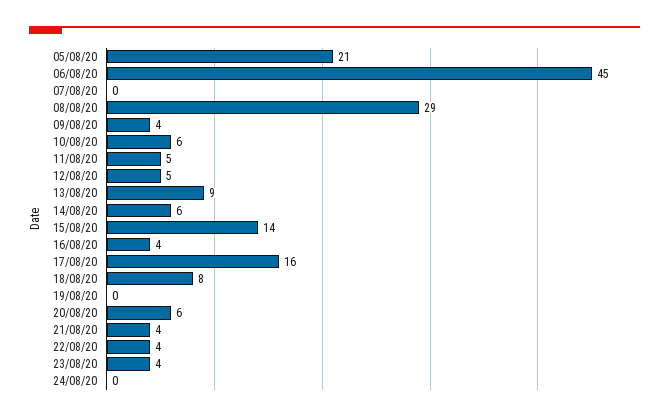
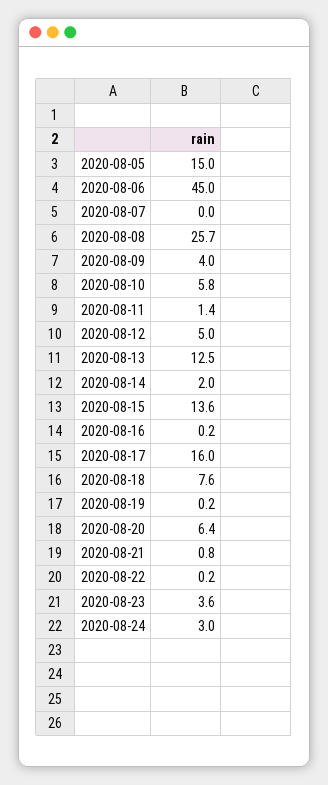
  {
-   "05/08/20": 21,
+   "05/08/20": 15,
    "06/08/20": 45,
    "07/08/20": 0,
-   "08/08/20": 29,
+   "08/08/20": 25.7,
    "09/08/20": 4,
    "10/08/20": 5.8,
-   "11/08/20": 5,
+   "11/08/20": 1.4,
    "12/08/20": 5,
-   "13/08/20": 9,
+   "13/08/20": 12.5,
-   "14/08/20": 6,
+   "14/08/20": 2,
    "15/08/20": 13.6,
-   "16/08/20": 4,
+   "16/08/20": 0.2,
    "17/08/20": 16,
    "18/08/20": 7.6,
    "19/08/20": 0.2,
    "20/08/20": 6.4,
-   "21/08/20": 4,
+   "21/08/20": 0.8,
-   "22/08/20": 4,
+   "22/08/20": 0.2,
    "23/08/20": 3.6,
-   "24/08/20": 0
+   "24/08/20": 3
  }

